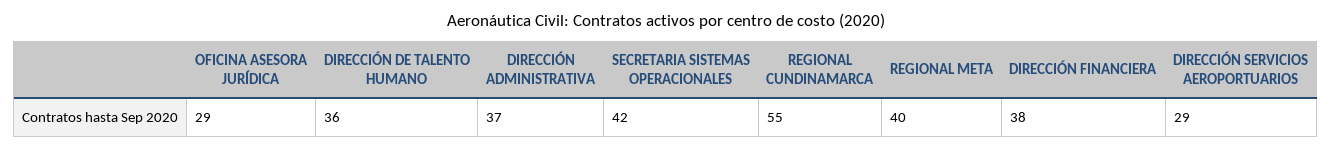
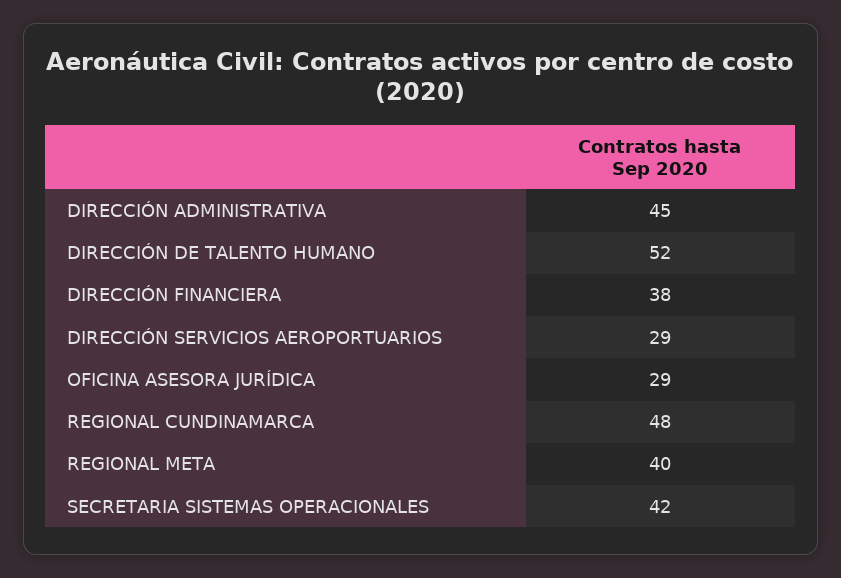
  {
    "OFICINA ASESORA JURÍDICA": 29,
-   "DIRECCIÓN DE TALENTO HUMANO": 36,
+   "DIRECCIÓN DE TALENTO HUMANO": 52,
-   "DIRECCIÓN ADMINISTRATIVA": 37,
+   "DIRECCIÓN ADMINISTRATIVA": 45,
    "SECRETARIA SISTEMAS OPERACIONALES": 42,
-   "REGIONAL CUNDINAMARCA": 55,
+   "REGIONAL CUNDINAMARCA": 48,
    "REGIONAL META": 40,
    "DIRECCIÓN FINANCIERA": 38,
    "DIRECCIÓN SERVICIOS AEROPORTUARIOS": 29
  }

